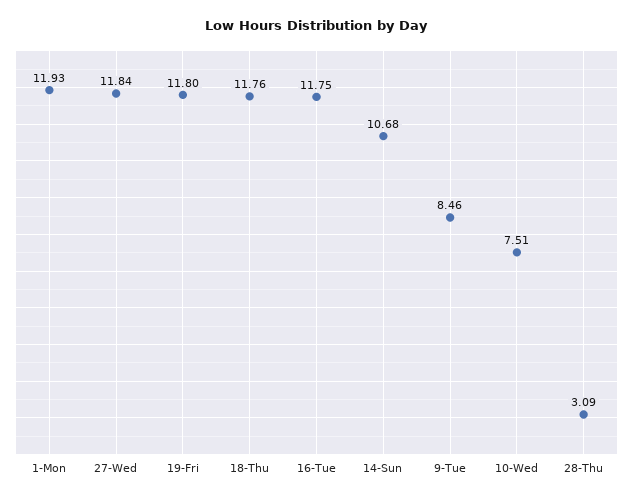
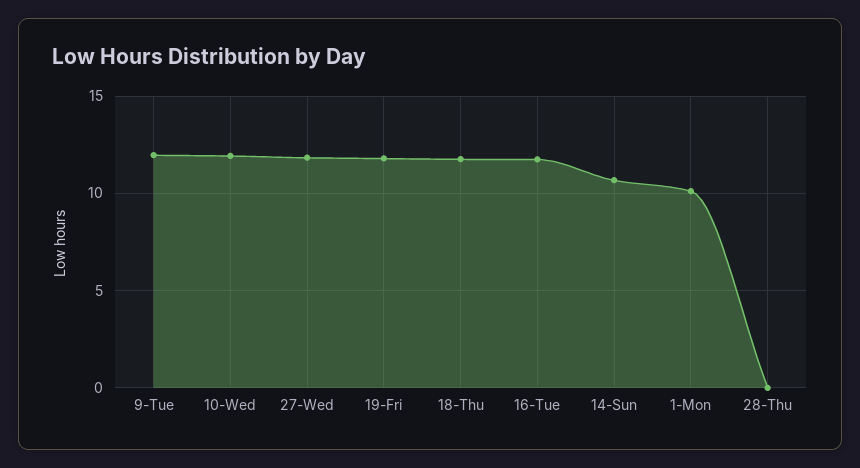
  {
-   "1-Mon": 11.93,
+   "1-Mon": 10,
    "27-Wed": 11.84,
    "19-Fri": 11.8,
    "18-Thu": 11.76,
    "16-Tue": 11.75,
    "14-Sun": 10.68,
-   "9-Tue": 8.46,
+   "9-Tue": 12,
-   "10-Wed": 7.51,
+   "10-Wed": 12,
-   "28-Thu": 3.09
+   "28-Thu": 0
  }

